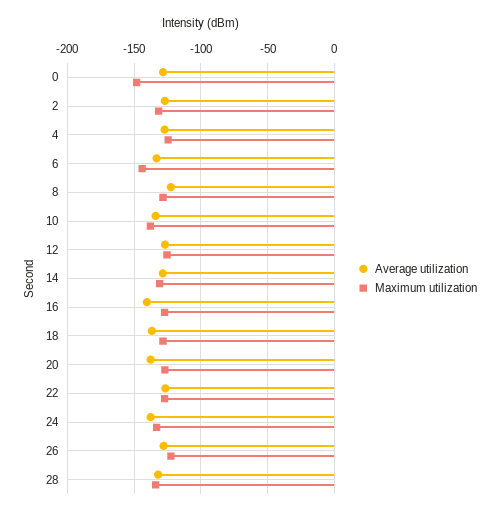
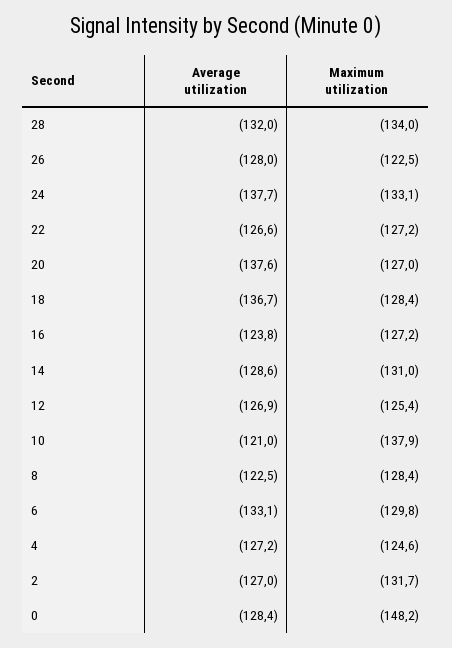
  {
    "Average utilization": {
      "0": -128.4,
      "2": -127,
      "4": -127.2,
      "6": -133.1,
      "8": -122.5,
-     "10": -135,
+     "10": -121,
      "12": -126.9,
      "14": -128.6,
-     "16": -140,
+     "16": -123.8,
      "18": -136.7,
      "20": -137.6,
      "22": -126.6,
      "24": -137.7,
      "26": -128,
      "28": -132
    },
    "Maximum utilization": {
      "0": -148.2,
      "2": -131.7,
      "4": -124.6,
-     "6": -145,
+     "6": -129.8,
      "8": -128.4,
      "10": -137.9,
      "12": -125.4,
      "14": -131,
      "16": -127.2,
      "18": -128.4,
      "20": -127,
      "22": -127.2,
      "24": -133.1,
      "26": -122.5,
      "28": -134
    }
  }

